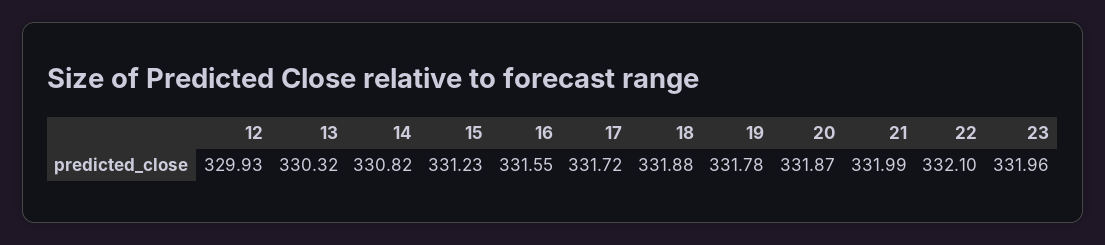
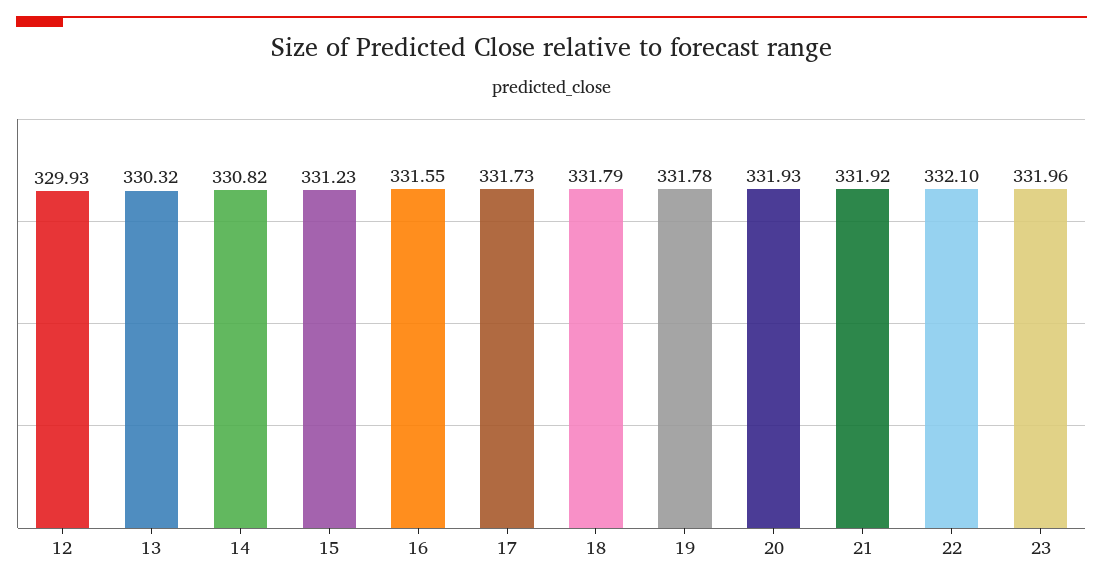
  {
    "12": 329.93,
    "13": 330.32,
    "14": 330.82,
    "15": 331.23,
    "16": 331.55,
-   "17": 331.72,
+   "17": 331.73,
-   "18": 331.88,
+   "18": 331.79,
    "19": 331.78,
-   "20": 331.87,
+   "20": 331.93,
-   "21": 331.99,
+   "21": 331.92,
    "22": 332.1,
    "23": 331.96
  }

